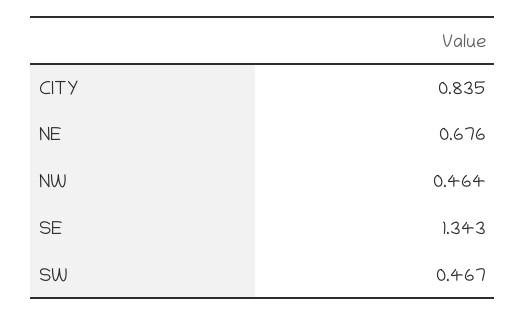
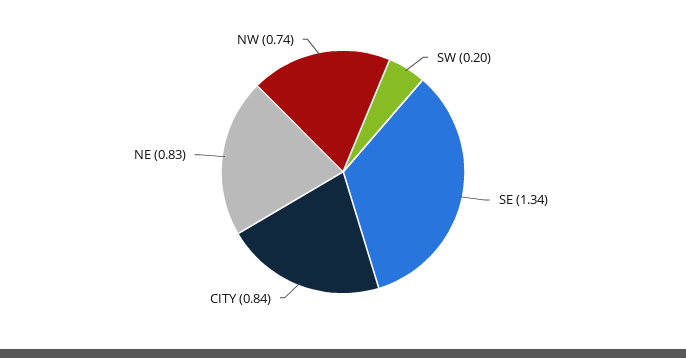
  {
    "CITY": 0.835,
-   "NE": 0.676,
+   "NE": 0.83,
-   "NW": 0.464,
+   "NW": 0.74,
    "SE": 1.343,
-   "SW": 0.467
+   "SW": 0.2
  }

